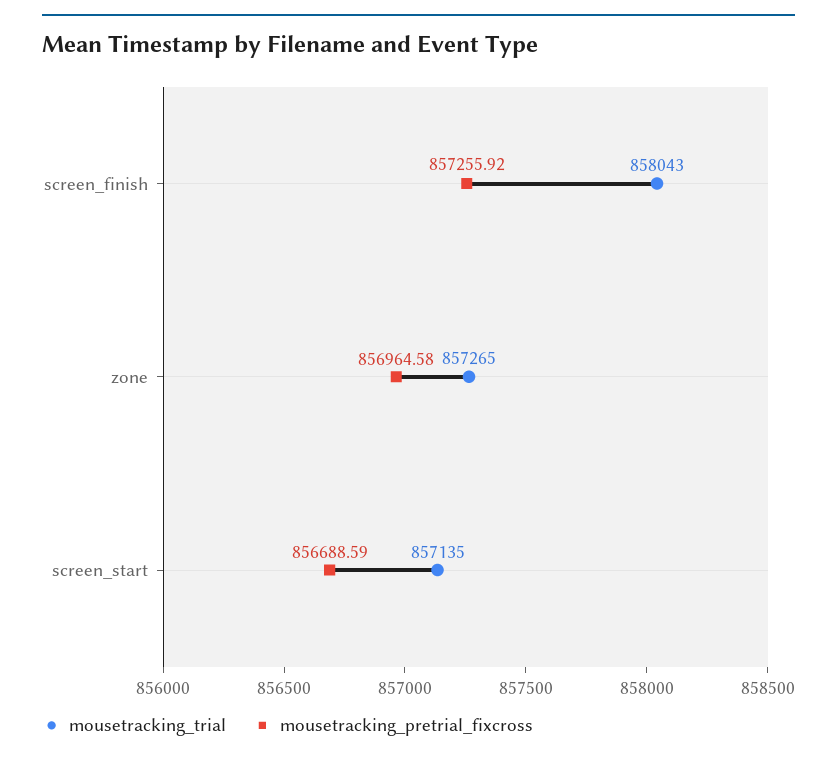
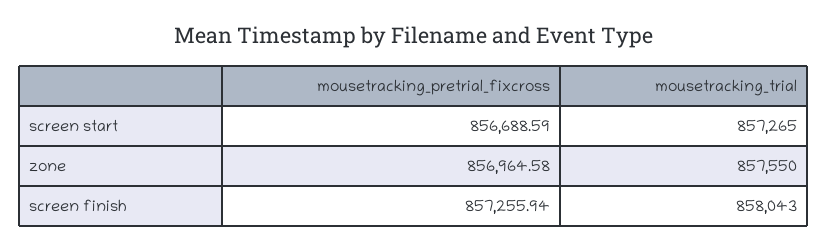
  {
    "mousetracking_trial": {
      "screen_finish": 858043,
-     "zone": 857265,
+     "zone": 857550,
-     "screen_start": 857135
+     "screen_start": 857265
    },
    "mousetracking_pretrial_fixcross": {
-     "screen_finish": 857255.92,
+     "screen_finish": 857255.94,
      "zone": 856964.58,
      "screen_start": 856688.59
    }
  }

